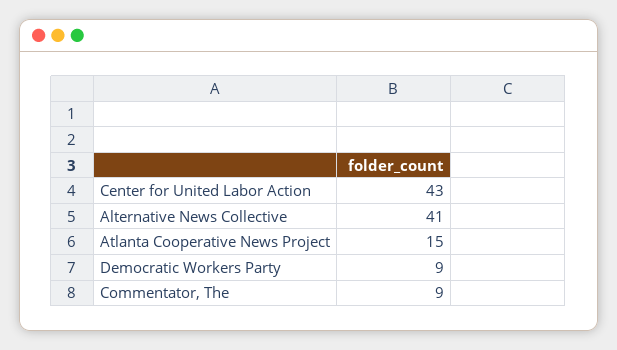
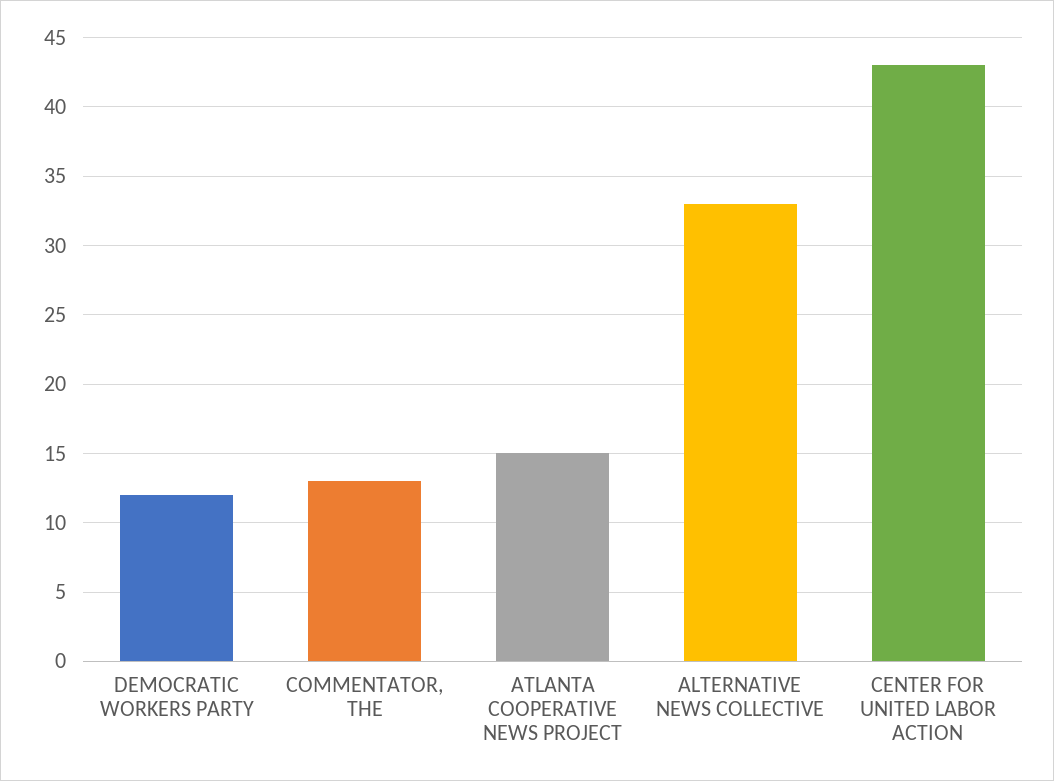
  {
    "Center for United Labor Action": 43,
-   "Alternative News Collective": 41,
+   "Alternative News Collective": 33,
    "Atlanta Cooperative News Project": 15,
-   "Democratic Workers Party": 9,
+   "Democratic Workers Party": 12,
-   "Commentator, The": 9
+   "Commentator, The": 13
  }

